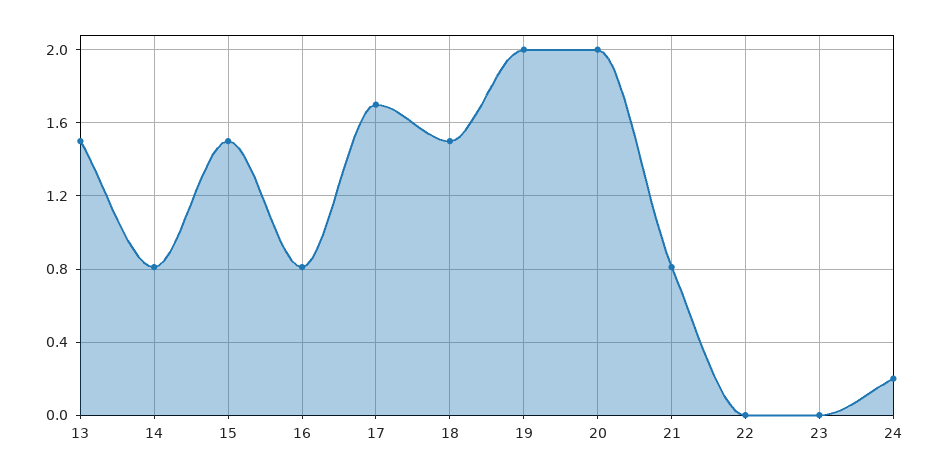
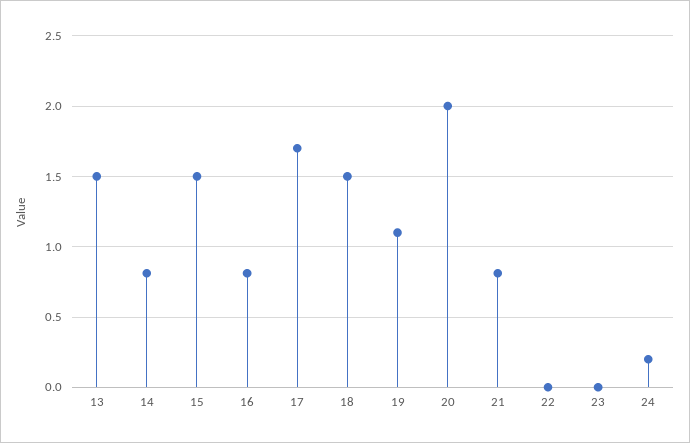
  {
    "13": 1.5,
    "14": 0.8,
    "15": 1.5,
    "16": 0.8,
    "17": 1.7,
    "18": 1.5,
-   "19": 2,
+   "19": 1.1,
    "20": 2,
    "21": 0.8,
    "22": 0,
    "23": 0,
    "24": 0.2
  }

